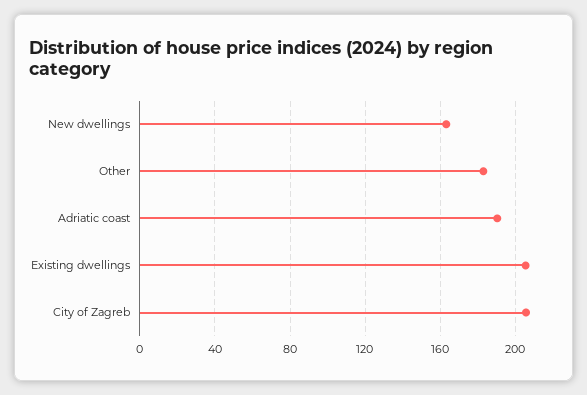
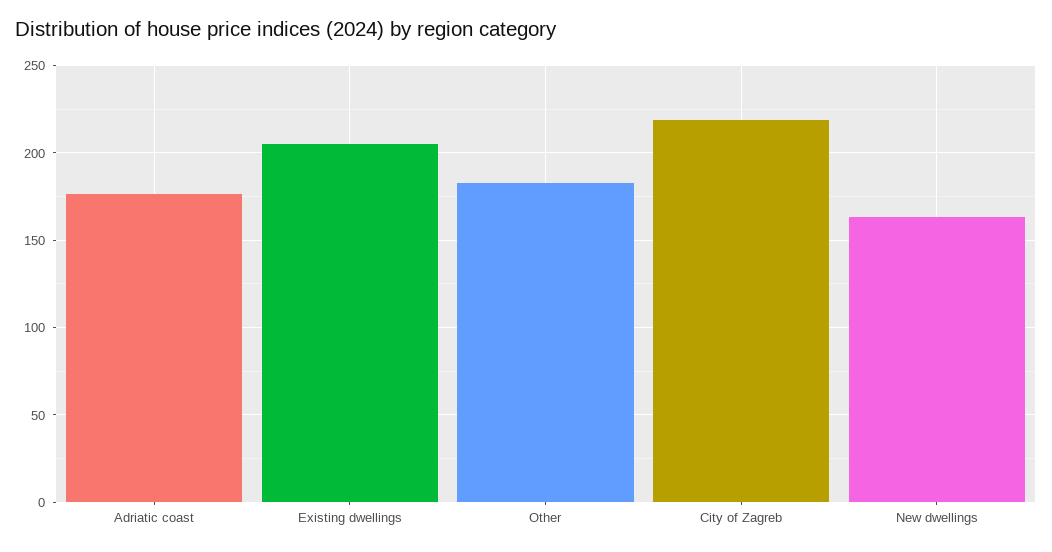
  {
    "New dwellings": 165,
    "Other": 185,
-   "Adriatic coast": 190,
+   "Adriatic coast": 175,
    "Existing dwellings": 205,
-   "City of Zagreb": 205
+   "City of Zagreb": 220
  }

